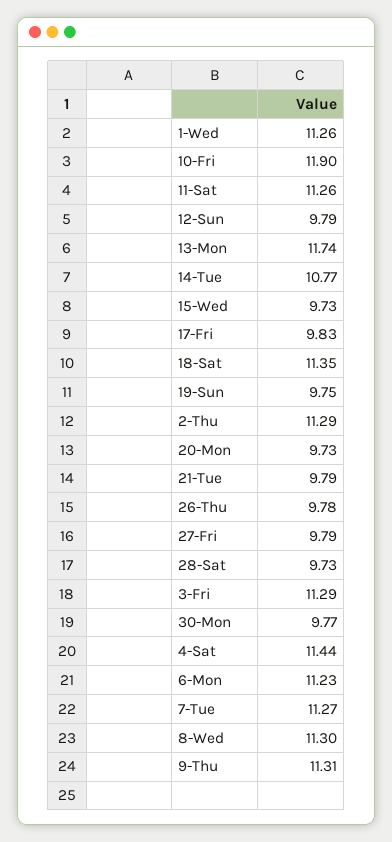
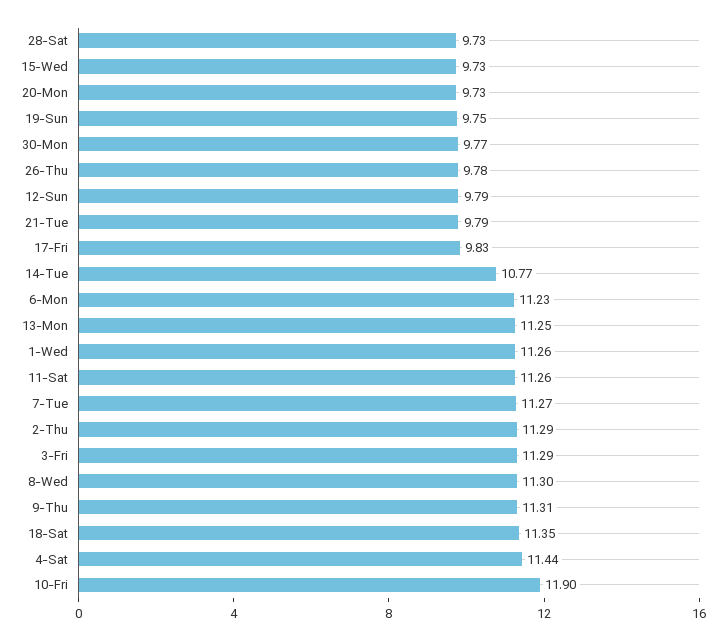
  {
    "1-Wed": 11.26,
    "10-Fri": 11.9,
    "11-Sat": 11.26,
    "12-Sun": 9.79,
-   "13-Mon": 11.74,
+   "13-Mon": 11.25,
    "14-Tue": 10.77,
    "15-Wed": 9.73,
    "17-Fri": 9.83,
    "18-Sat": 11.35,
    "19-Sun": 9.75,
    "2-Thu": 11.29,
    "20-Mon": 9.73,
    "21-Tue": 9.79,
    "26-Thu": 9.78,
-   "27-Fri": 9.79,
    "28-Sat": 9.73,
    "3-Fri": 11.29,
    "30-Mon": 9.77,
    "4-Sat": 11.44,
    "6-Mon": 11.23,
    "7-Tue": 11.27,
    "8-Wed": 11.3,
    "9-Thu": 11.31
  }

